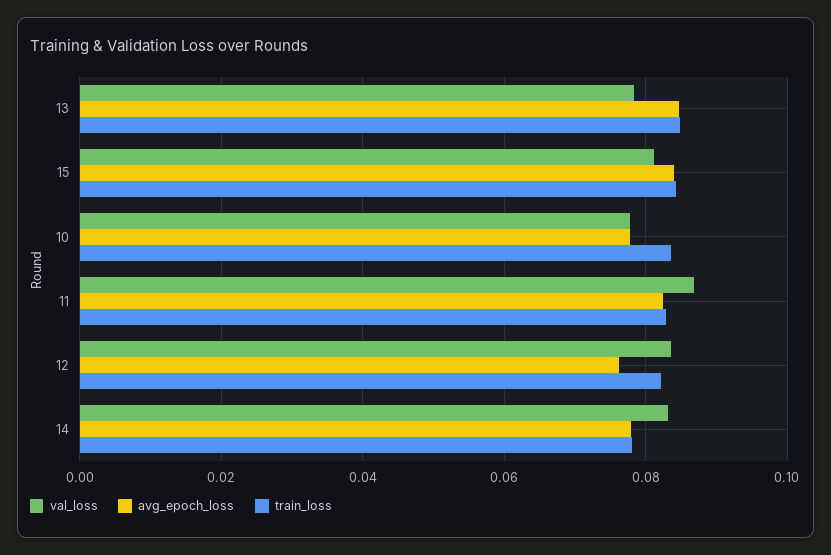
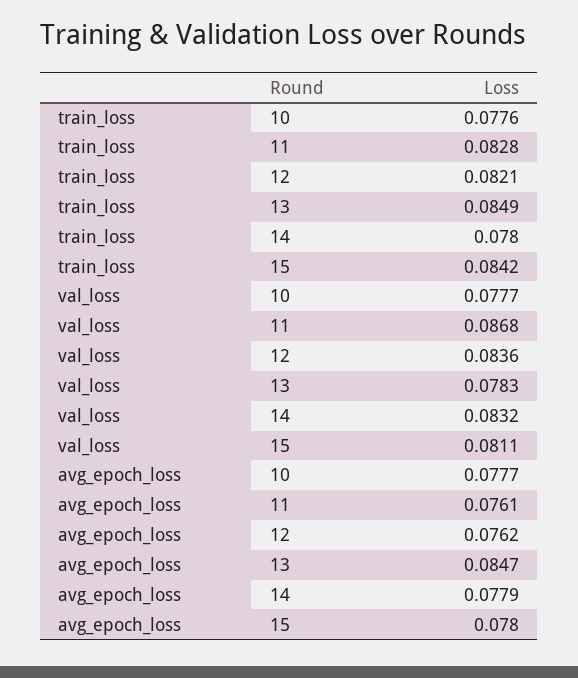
  {
    "val_loss": {
      "13": 0.0783,
      "15": 0.0811,
      "10": 0.0777,
      "11": 0.0868,
      "12": 0.0836,
      "14": 0.0832
    },
    "avg_epoch_loss": {
      "13": 0.0847,
-     "15": 0.084,
+     "15": 0.078,
      "10": 0.0777,
-     "11": 0.082,
+     "11": 0.0761,
      "12": 0.0762,
      "14": 0.0779
    },
    "train_loss": {
      "13": 0.0849,
      "15": 0.0842,
-     "10": 0.084,
+     "10": 0.0776,
      "11": 0.0828,
      "12": 0.0821,
      "14": 0.078
    }
  }

